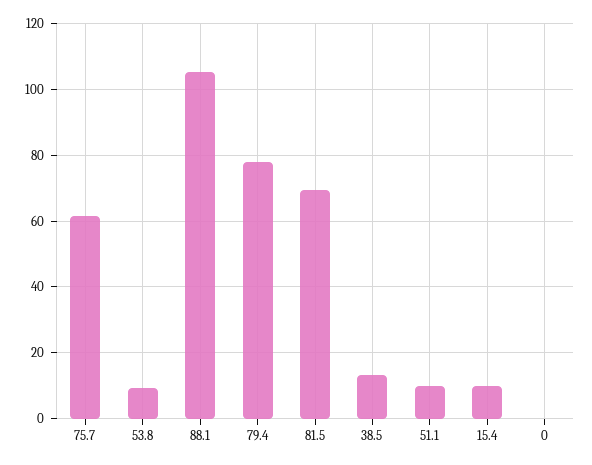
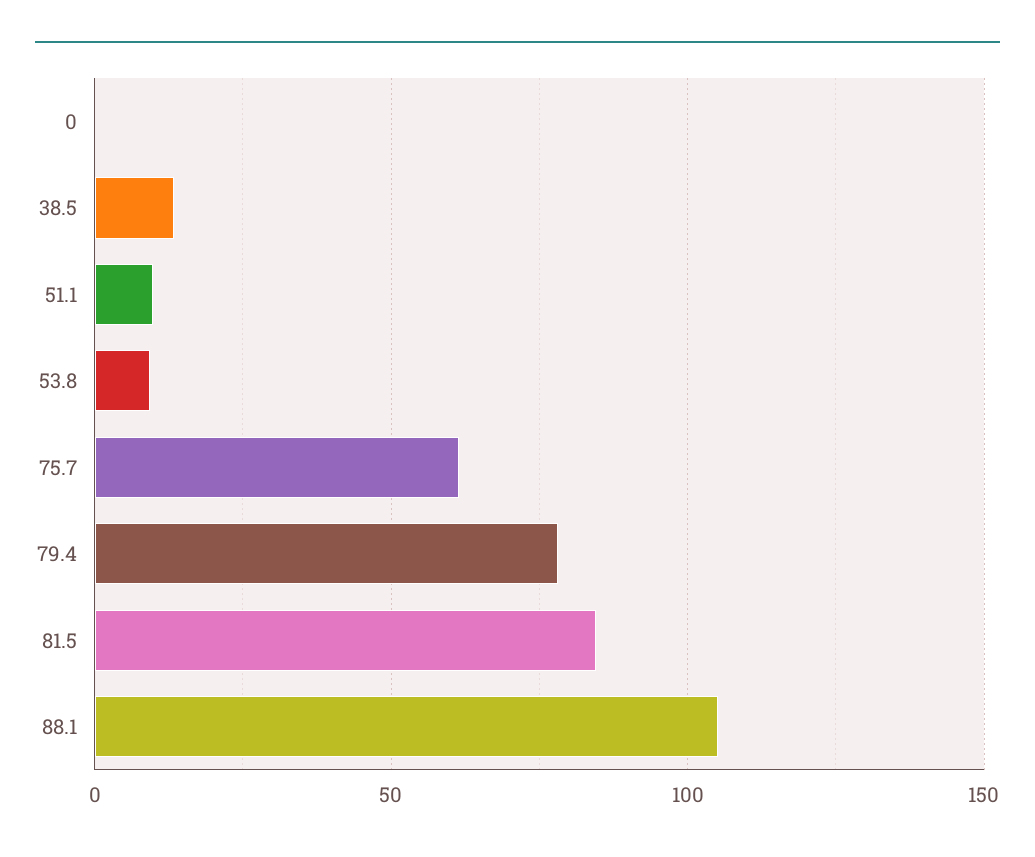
  {
    "75.7": 62,
    "53.8": 10,
    "88.1": 106,
    "79.4": 78,
-   "81.5": 70,
+   "81.5": 85,
    "38.5": 14,
    "51.1": 10,
-   "15.4": 10,
    "0": 0
  }

